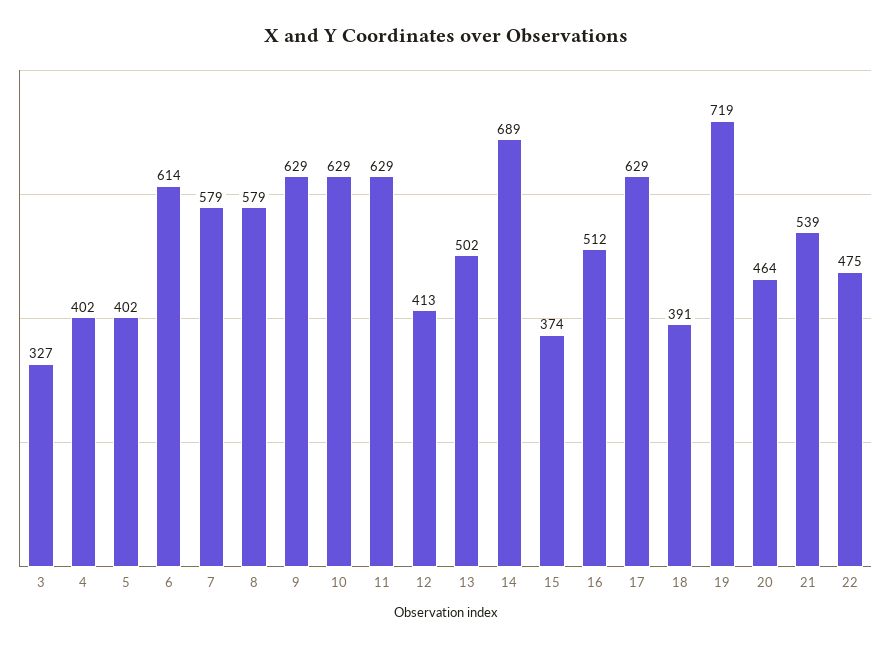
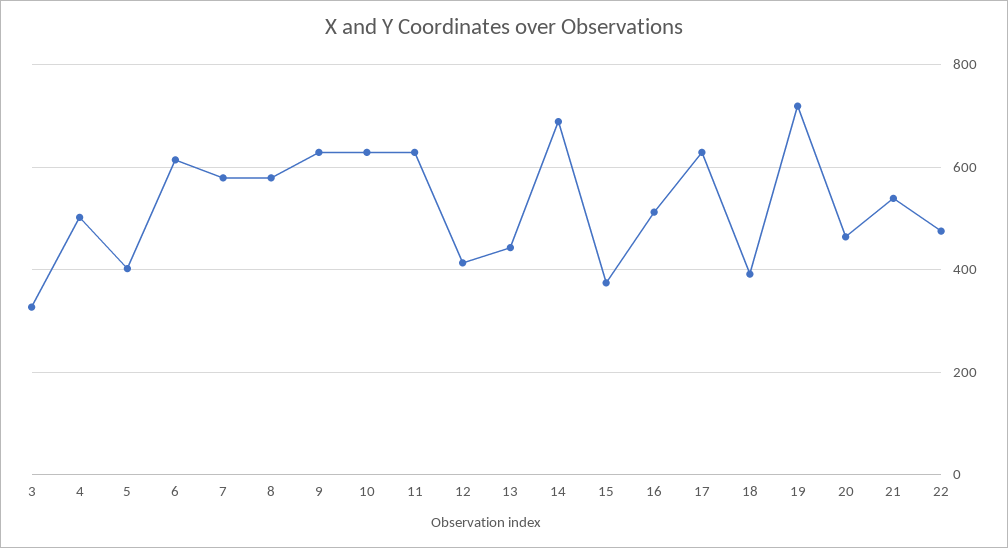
  {
    "3": 327,
-   "4": 402,
+   "4": 500,
    "5": 402,
    "6": 614,
    "7": 579,
    "8": 579,
    "9": 629,
    "10": 629,
    "11": 629,
    "12": 413,
-   "13": 502,
+   "13": 440,
    "14": 689,
    "15": 374,
    "16": 512,
    "17": 629,
    "18": 391,
    "19": 719,
    "20": 464,
    "21": 539,
    "22": 475
  }

